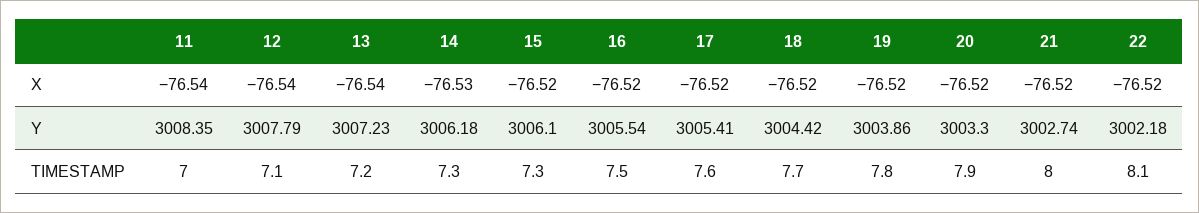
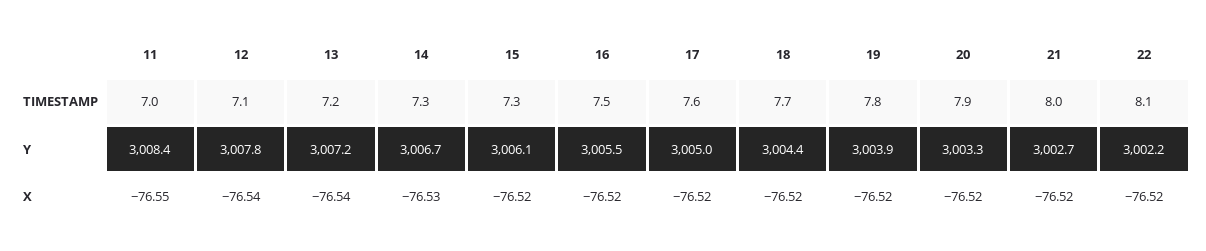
  {
    "11": {
-     "X": -76.54,
+     "X": -76.55,
      "Y": 3008.35,
      "TIMESTAMP": 7
    },
    "12": {
      "X": -76.54,
      "Y": 3007.79,
      "TIMESTAMP": 7.1
    },
    "13": {
      "X": -76.54,
      "Y": 3007.23,
      "TIMESTAMP": 7.2
    },
    "14": {
      "X": -76.53,
-     "Y": 3006.18,
+     "Y": 3006.7,
      "TIMESTAMP": 7.3
    },
    "15": {
      "X": -76.52,
      "Y": 3006.1,
      "TIMESTAMP": 7.3
    },
    "16": {
      "X": -76.52,
      "Y": 3005.54,
      "TIMESTAMP": 7.5
    },
    "17": {
      "X": -76.52,
-     "Y": 3005.41,
+     "Y": 3005,
      "TIMESTAMP": 7.6
    },
    "18": {
      "X": -76.52,
      "Y": 3004.42,
      "TIMESTAMP": 7.7
    },
    "19": {
      "X": -76.52,
      "Y": 3003.86,
      "TIMESTAMP": 7.8
    },
    "20": {
      "X": -76.52,
      "Y": 3003.3,
      "TIMESTAMP": 7.9
    },
    "21": {
      "X": -76.52,
      "Y": 3002.74,
      "TIMESTAMP": 8
    },
    "22": {
      "X": -76.52,
      "Y": 3002.18,
      "TIMESTAMP": 8.1
    }
  }

